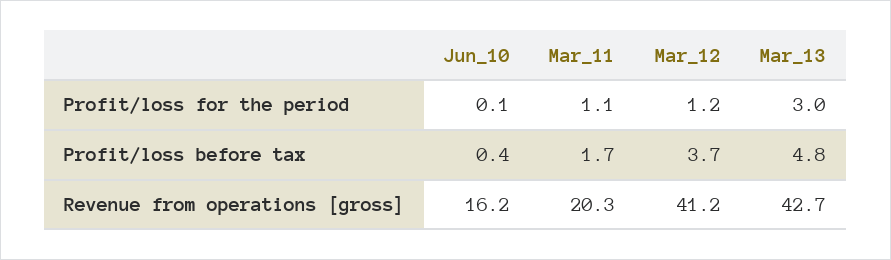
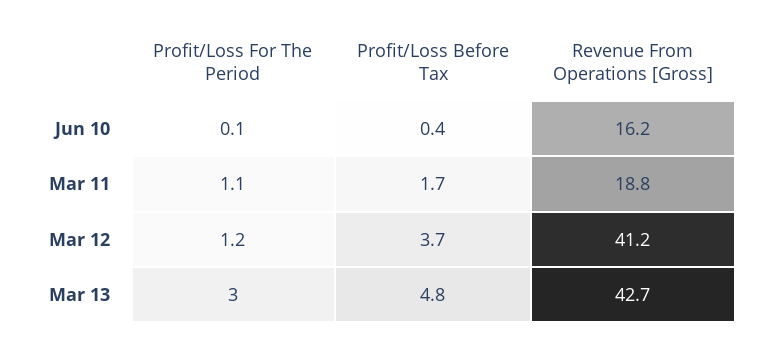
  {
    "Jun_10": {
      "Profit/loss for the period": 0.1,
      "Profit/loss before tax": 0.4,
      "Revenue from operations [gross]": 16.2
    },
    "Mar_11": {
      "Profit/loss for the period": 1.1,
      "Profit/loss before tax": 1.7,
-     "Revenue from operations [gross]": 20.3
+     "Revenue from operations [gross]": 18.8
    },
    "Mar_12": {
      "Profit/loss for the period": 1.2,
      "Profit/loss before tax": 3.7,
      "Revenue from operations [gross]": 41.2
    },
    "Mar_13": {
      "Profit/loss for the period": 3,
      "Profit/loss before tax": 4.8,
      "Revenue from operations [gross]": 42.7
    }
  }

